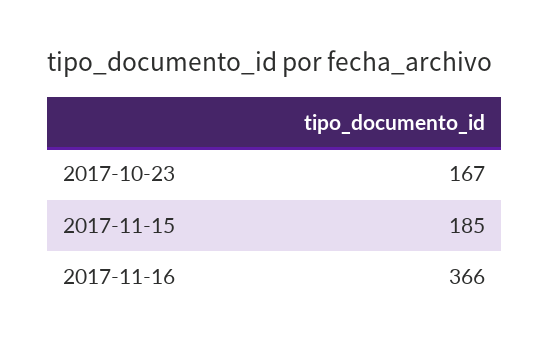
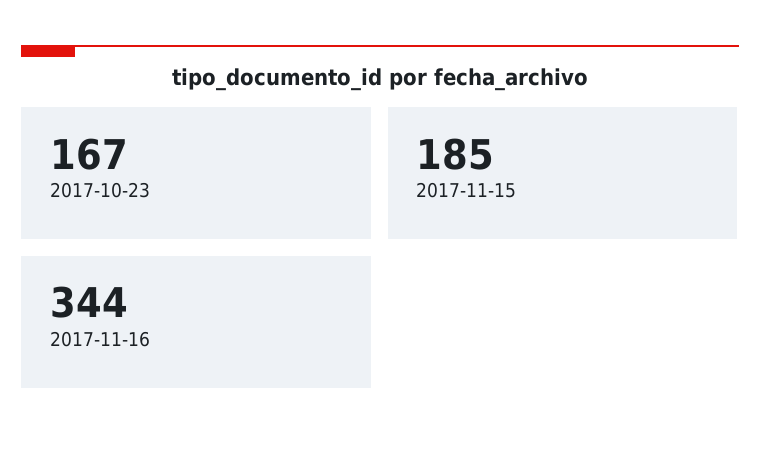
  {
    "2017-10-23": 167,
    "2017-11-15": 185,
-   "2017-11-16": 366
+   "2017-11-16": 344
  }

